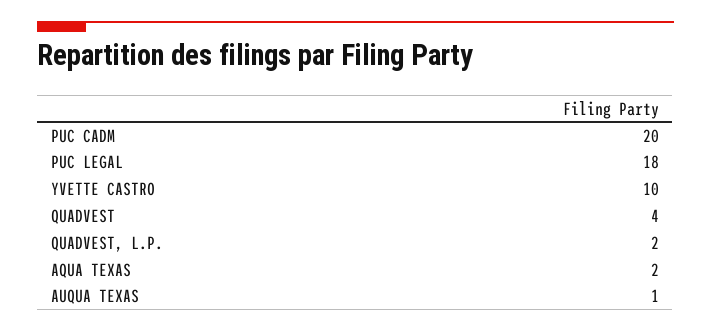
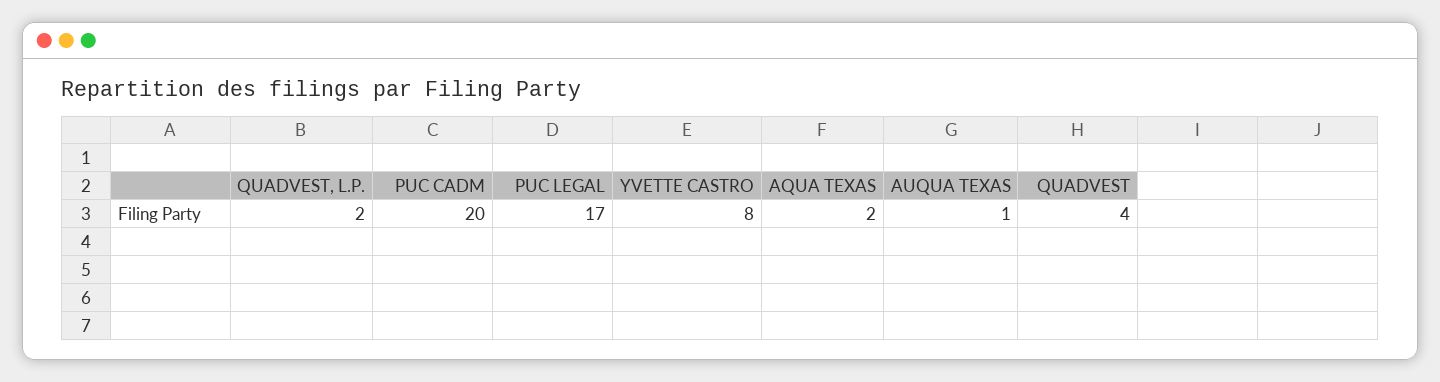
  {
    "PUC CADM": 20,
-   "PUC LEGAL": 18,
+   "PUC LEGAL": 17,
-   "YVETTE CASTRO": 10,
+   "YVETTE CASTRO": 8,
    "QUADVEST": 4,
    "QUADVEST, L.P.": 2,
    "AQUA TEXAS": 2,
    "AUQUA TEXAS": 1
  }

